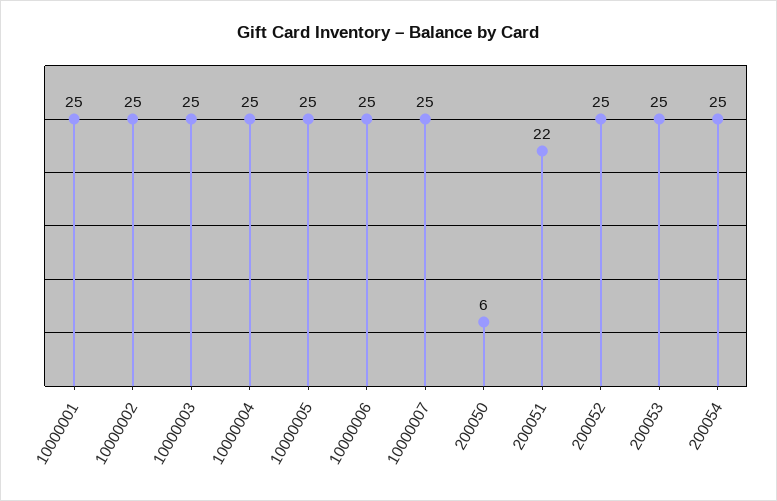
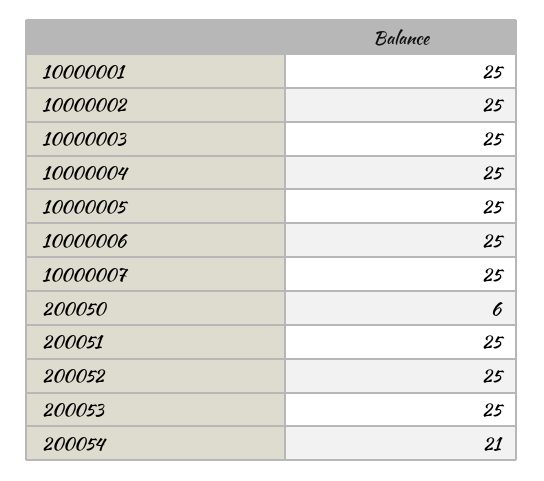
  {
    "10000001": 25,
    "10000002": 25,
    "10000003": 25,
    "10000004": 25,
    "10000005": 25,
    "10000006": 25,
    "10000007": 25,
    "200050": 6,
-   "200051": 22,
+   "200051": 25,
    "200052": 25,
    "200053": 25,
-   "200054": 25
+   "200054": 21
  }

